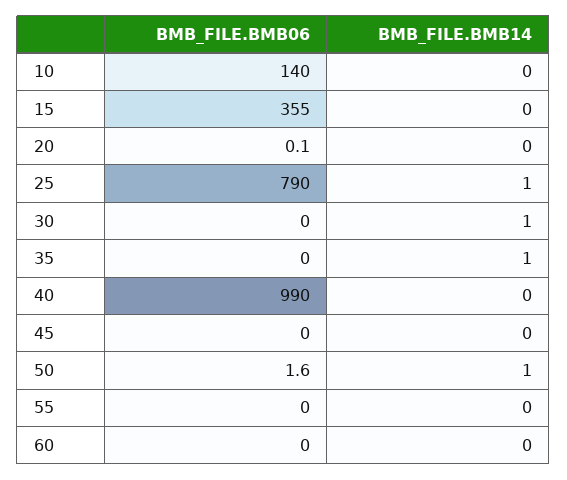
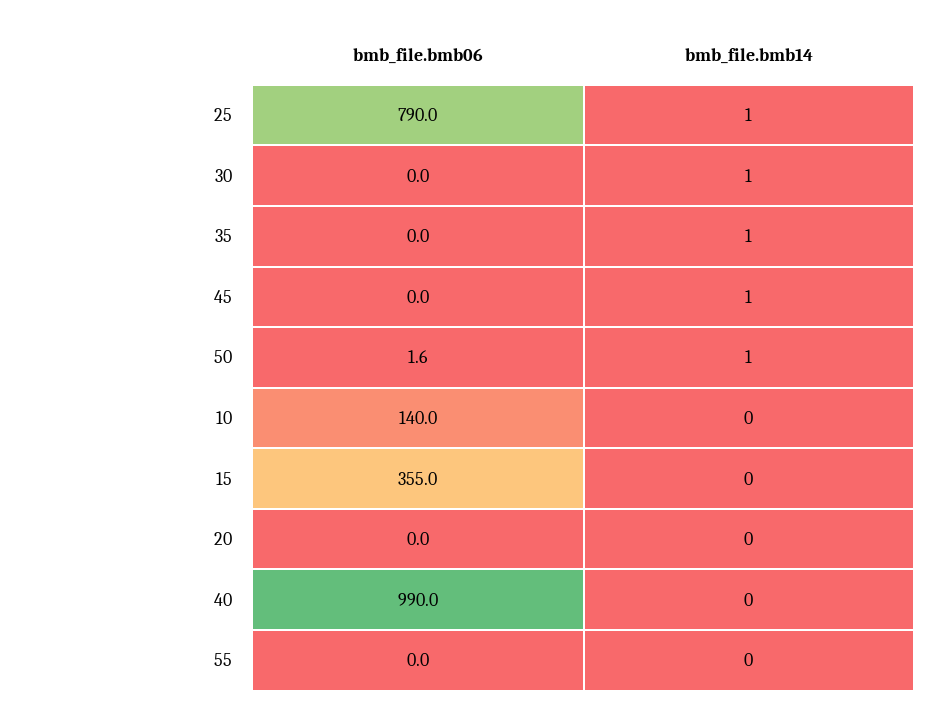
  {
    "BMB_FILE.BMB06": {
      "10": 140,
      "15": 355,
-     "20": 0.1,
+     "20": 0,
      "25": 790,
      "30": 0,
      "35": 0,
      "40": 990,
      "45": 0,
      "50": 1.6,
-     "55": 0,
+     "55": 0
-     "60": 0
    },
    "BMB_FILE.BMB14": {
      "10": 0,
      "15": 0,
      "20": 0,
      "25": 1,
      "30": 1,
      "35": 1,
      "40": 0,
-     "45": 0,
+     "45": 1,
      "50": 1,
-     "55": 0,
+     "55": 0
-     "60": 0
    }
  }

